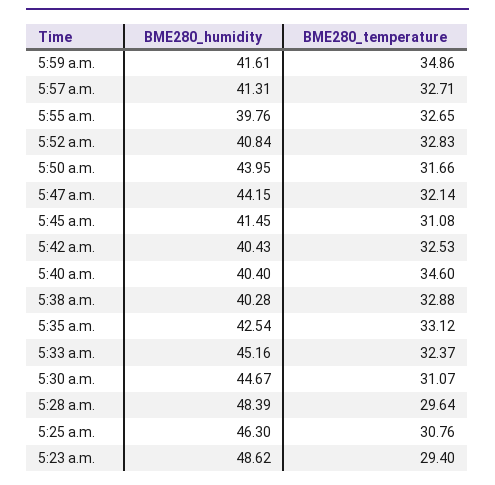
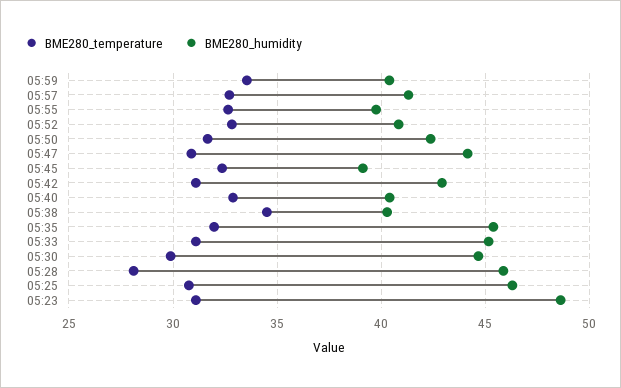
  {
    "BME280_humidity": {
-     "5:59 a.m.": 41.61,
+     "5:59 a.m.": 40.5,
      "5:57 a.m.": 41.31,
      "5:55 a.m.": 39.76,
      "5:52 a.m.": 40.84,
-     "5:50 a.m.": 43.95,
+     "5:50 a.m.": 42.5,
      "5:47 a.m.": 44.15,
-     "5:45 a.m.": 41.45,
+     "5:45 a.m.": 39,
-     "5:42 a.m.": 40.43,
+     "5:42 a.m.": 43,
      "5:40 a.m.": 40.4,
      "5:38 a.m.": 40.28,
-     "5:35 a.m.": 42.54,
+     "5:35 a.m.": 45.5,
      "5:33 a.m.": 45.16,
      "5:30 a.m.": 44.67,
-     "5:28 a.m.": 48.39,
+     "5:28 a.m.": 46,
      "5:25 a.m.": 46.3,
      "5:23 a.m.": 48.62
    },
    "BME280_temperature": {
-     "5:59 a.m.": 34.86,
+     "5:59 a.m.": 33.5,
      "5:57 a.m.": 32.71,
      "5:55 a.m.": 32.65,
      "5:52 a.m.": 32.83,
      "5:50 a.m.": 31.66,
-     "5:47 a.m.": 32.14,
+     "5:47 a.m.": 31,
-     "5:45 a.m.": 31.08,
+     "5:45 a.m.": 32.5,
-     "5:42 a.m.": 32.53,
+     "5:42 a.m.": 31,
-     "5:40 a.m.": 34.6,
+     "5:40 a.m.": 33,
-     "5:38 a.m.": 32.88,
+     "5:38 a.m.": 34.5,
-     "5:35 a.m.": 33.12,
+     "5:35 a.m.": 32,
-     "5:33 a.m.": 32.37,
+     "5:33 a.m.": 31,
-     "5:30 a.m.": 31.07,
+     "5:30 a.m.": 30,
-     "5:28 a.m.": 29.64,
+     "5:28 a.m.": 28,
      "5:25 a.m.": 30.76,
-     "5:23 a.m.": 29.4
+     "5:23 a.m.": 31
    }
  }

